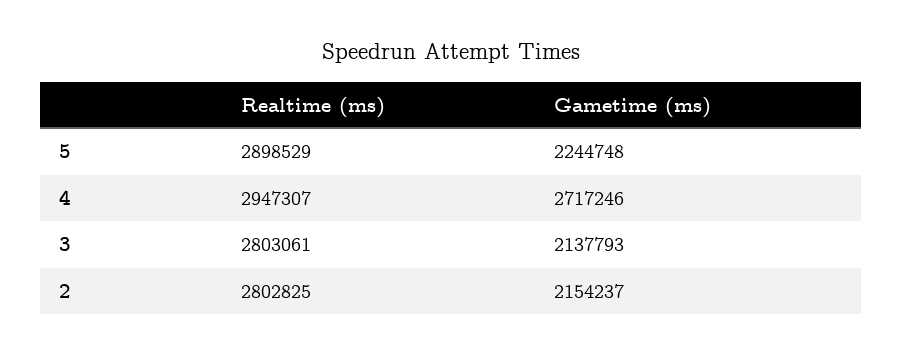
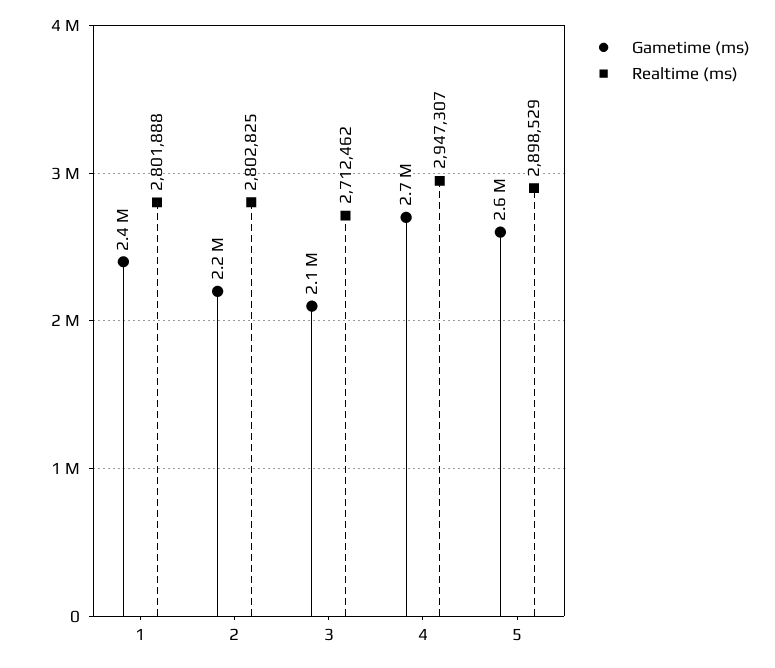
  {
    "Realtime (ms)": {
      "5": 2898529,
      "4": 2947307,
-     "3": 2803061,
+     "3": 2712462,
-     "2": 2802825
+     "2": 2802825,
+     "1": 2801888
    },
    "Gametime (ms)": {
-     "5": 2244748,
+     "5": 2600000,
      "4": 2717246,
      "3": 2137793,
-     "2": 2154237
+     "2": 2154237,
+     "1": 2400000
    }
  }

